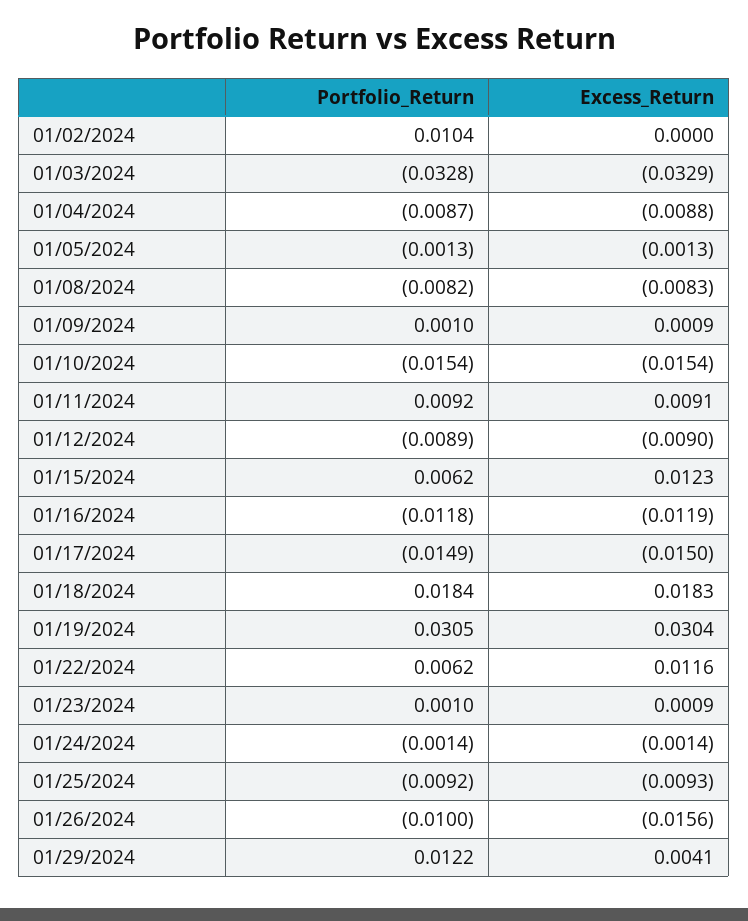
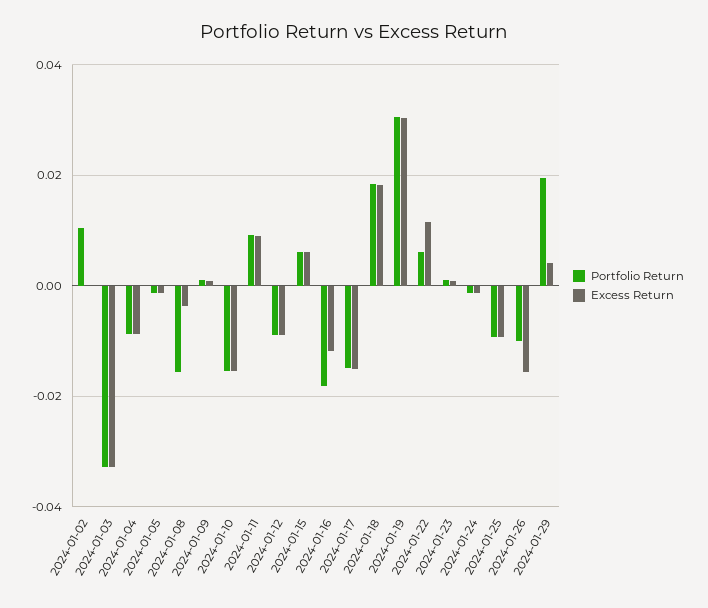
  {
    "Portfolio_Return": {
      "01/02/2024": 0.0104,
      "01/03/2024": -0.0328,
      "01/04/2024": -0.0087,
      "01/05/2024": -0.0013,
-     "01/08/2024": -0.0082,
+     "01/08/2024": -0.016,
      "01/09/2024": 0.001,
      "01/10/2024": -0.0154,
      "01/11/2024": 0.0092,
      "01/12/2024": -0.0089,
      "01/15/2024": 0.0062,
-     "01/16/2024": -0.0118,
+     "01/16/2024": -0.018,
      "01/17/2024": -0.0149,
      "01/18/2024": 0.0184,
      "01/19/2024": 0.0305,
      "01/22/2024": 0.0062,
      "01/23/2024": 0.001,
      "01/24/2024": -0.0014,
      "01/25/2024": -0.0092,
      "01/26/2024": -0.01,
-     "01/29/2024": 0.0122
+     "01/29/2024": 0.02
    },
    "Excess_Return": {
      "01/02/2024": 0,
      "01/03/2024": -0.0329,
      "01/04/2024": -0.0088,
      "01/05/2024": -0.0013,
-     "01/08/2024": -0.0083,
+     "01/08/2024": -0.004,
      "01/09/2024": 0.0009,
      "01/10/2024": -0.0154,
      "01/11/2024": 0.0091,
      "01/12/2024": -0.009,
-     "01/15/2024": 0.0123,
+     "01/15/2024": 0.006,
      "01/16/2024": -0.0119,
      "01/17/2024": -0.015,
      "01/18/2024": 0.0183,
      "01/19/2024": 0.0304,
      "01/22/2024": 0.0116,
      "01/23/2024": 0.0009,
      "01/24/2024": -0.0014,
      "01/25/2024": -0.0093,
      "01/26/2024": -0.0156,
      "01/29/2024": 0.0041
    }
  }

